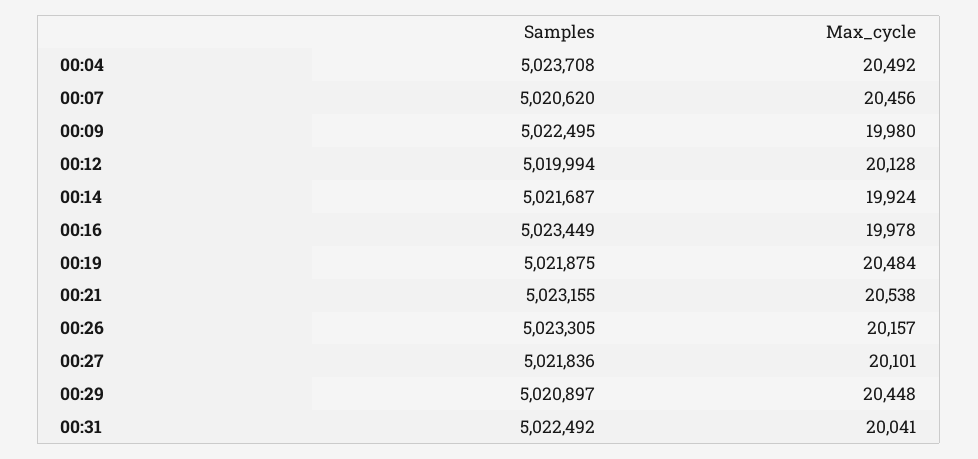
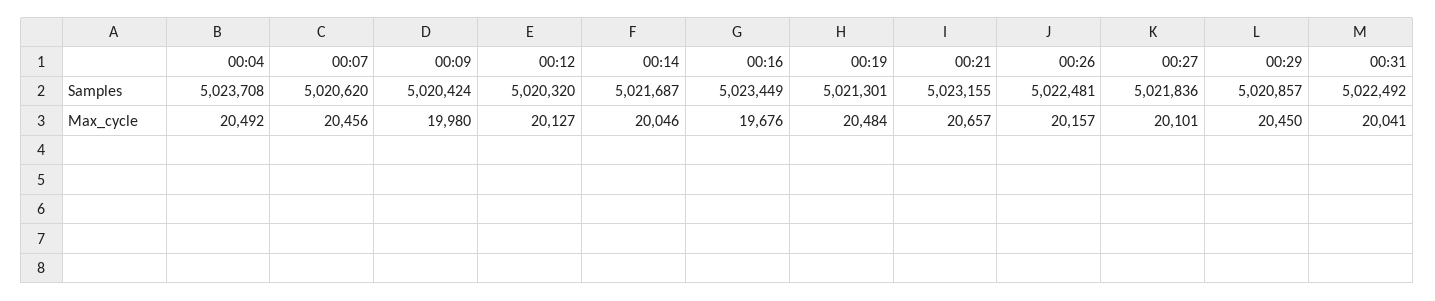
  {
    "Samples": {
      "00:04": 5023708,
      "00:07": 5020620,
-     "00:09": 5022495,
+     "00:09": 5020424,
-     "00:12": 5019994,
+     "00:12": 5020320,
      "00:14": 5021687,
      "00:16": 5023449,
-     "00:19": 5021875,
+     "00:19": 5021301,
      "00:21": 5023155,
-     "00:26": 5023305,
+     "00:26": 5022481,
      "00:27": 5021836,
-     "00:29": 5020897,
+     "00:29": 5020857,
      "00:31": 5022492
    },
    "Max_cycle": {
      "00:04": 20492,
      "00:07": 20456,
      "00:09": 19980,
-     "00:12": 20128,
+     "00:12": 20127,
-     "00:14": 19924,
+     "00:14": 20046,
-     "00:16": 19978,
+     "00:16": 19676,
      "00:19": 20484,
-     "00:21": 20538,
+     "00:21": 20657,
      "00:26": 20157,
      "00:27": 20101,
-     "00:29": 20448,
+     "00:29": 20450,
      "00:31": 20041
    }
  }

